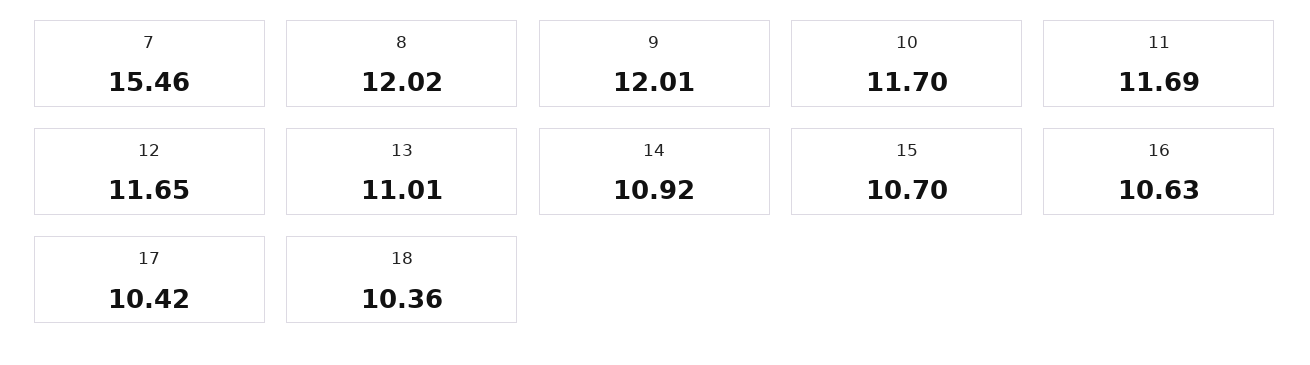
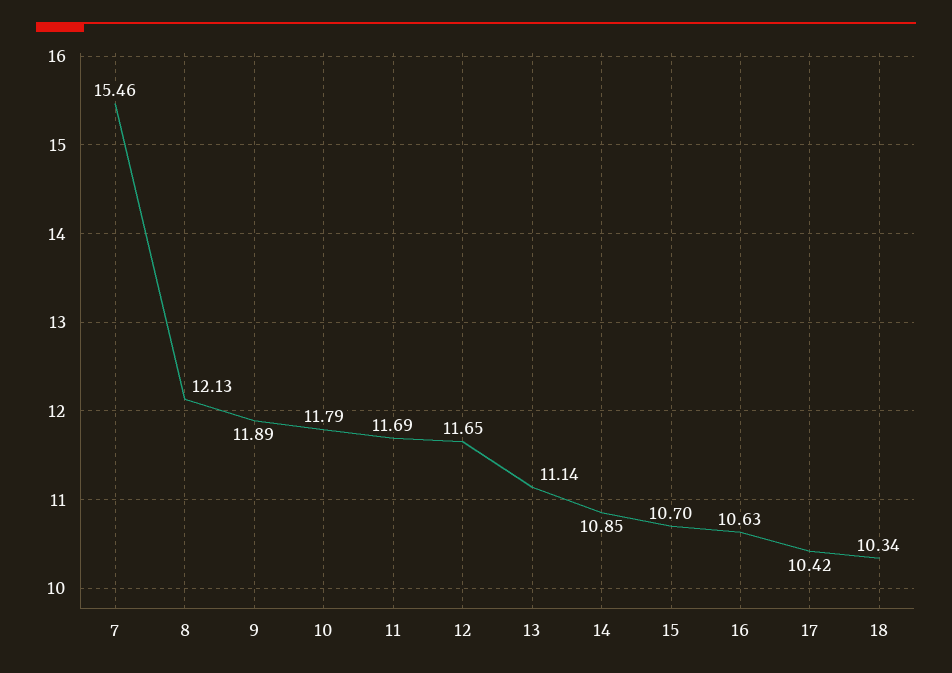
  {
    "7": 15.46,
-   "8": 12.02,
+   "8": 12.13,
-   "9": 12.01,
+   "9": 11.89,
-   "10": 11.7,
+   "10": 11.79,
    "11": 11.69,
    "12": 11.65,
-   "13": 11.01,
+   "13": 11.14,
-   "14": 10.92,
+   "14": 10.85,
    "15": 10.7,
    "16": 10.63,
    "17": 10.42,
-   "18": 10.36
+   "18": 10.34
  }

